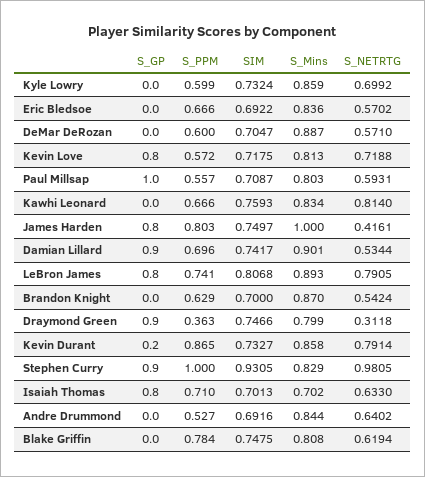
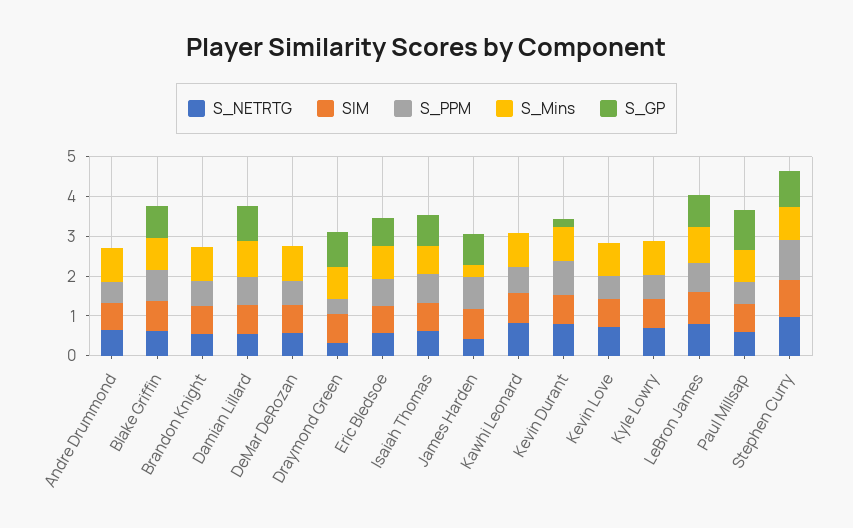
  {
    "S_GP": {
      "Kyle Lowry": 0,
-     "Eric Bledsoe": 0,
+     "Eric Bledsoe": 0.75,
      "DeMar DeRozan": 0,
-     "Kevin Love": 0.8,
+     "Kevin Love": 0,
      "Paul Millsap": 1,
      "Kawhi Leonard": 0,
      "James Harden": 0.8,
      "Damian Lillard": 0.9,
      "LeBron James": 0.8,
      "Brandon Knight": 0,
      "Draymond Green": 0.9,
      "Kevin Durant": 0.2,
      "Stephen Curry": 0.9,
      "Isaiah Thomas": 0.8,
      "Andre Drummond": 0,
-     "Blake Griffin": 0
+     "Blake Griffin": 0.75
    },
    "S_PPM": {
      "Kyle Lowry": 0.599,
      "Eric Bledsoe": 0.666,
      "DeMar DeRozan": 0.6,
      "Kevin Love": 0.572,
      "Paul Millsap": 0.557,
      "Kawhi Leonard": 0.666,
      "James Harden": 0.803,
      "Damian Lillard": 0.696,
      "LeBron James": 0.741,
      "Brandon Knight": 0.629,
      "Draymond Green": 0.363,
      "Kevin Durant": 0.865,
      "Stephen Curry": 1,
      "Isaiah Thomas": 0.71,
      "Andre Drummond": 0.527,
      "Blake Griffin": 0.784
    },
    "SIM": {
      "Kyle Lowry": 0.7324,
      "Eric Bledsoe": 0.6922,
      "DeMar DeRozan": 0.7047,
      "Kevin Love": 0.7175,
      "Paul Millsap": 0.7087,
      "Kawhi Leonard": 0.7593,
      "James Harden": 0.7497,
      "Damian Lillard": 0.7417,
      "LeBron James": 0.8068,
      "Brandon Knight": 0.7,
      "Draymond Green": 0.7466,
      "Kevin Durant": 0.7327,
      "Stephen Curry": 0.9305,
      "Isaiah Thomas": 0.7013,
      "Andre Drummond": 0.6916,
      "Blake Griffin": 0.7475
    },
    "S_Mins": {
      "Kyle Lowry": 0.859,
      "Eric Bledsoe": 0.836,
      "DeMar DeRozan": 0.887,
      "Kevin Love": 0.813,
      "Paul Millsap": 0.803,
      "Kawhi Leonard": 0.834,
-     "James Harden": 1,
+     "James Harden": 0.25,
      "Damian Lillard": 0.901,
      "LeBron James": 0.893,
      "Brandon Knight": 0.87,
      "Draymond Green": 0.799,
      "Kevin Durant": 0.858,
      "Stephen Curry": 0.829,
      "Isaiah Thomas": 0.702,
      "Andre Drummond": 0.844,
      "Blake Griffin": 0.808
    },
    "S_NETRTG": {
      "Kyle Lowry": 0.6992,
      "Eric Bledsoe": 0.5702,
      "DeMar DeRozan": 0.571,
      "Kevin Love": 0.7188,
      "Paul Millsap": 0.5931,
      "Kawhi Leonard": 0.814,
      "James Harden": 0.4161,
      "Damian Lillard": 0.5344,
      "LeBron James": 0.7905,
      "Brandon Knight": 0.5424,
      "Draymond Green": 0.3118,
      "Kevin Durant": 0.7914,
      "Stephen Curry": 0.9805,
      "Isaiah Thomas": 0.633,
      "Andre Drummond": 0.6402,
      "Blake Griffin": 0.6194
    }
  }

